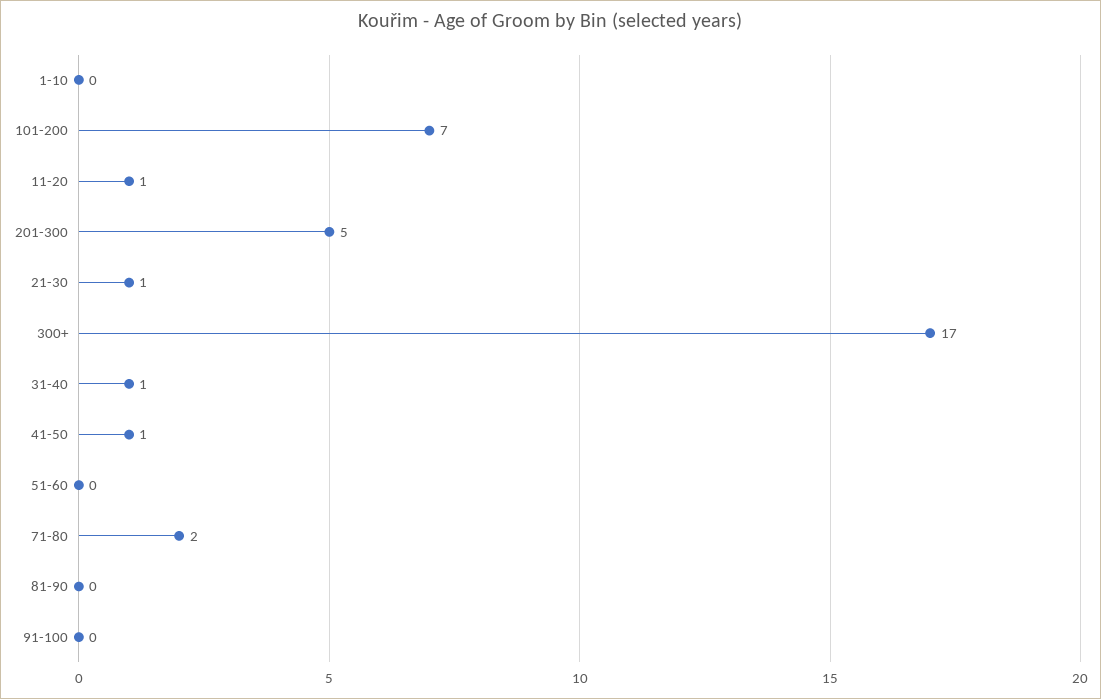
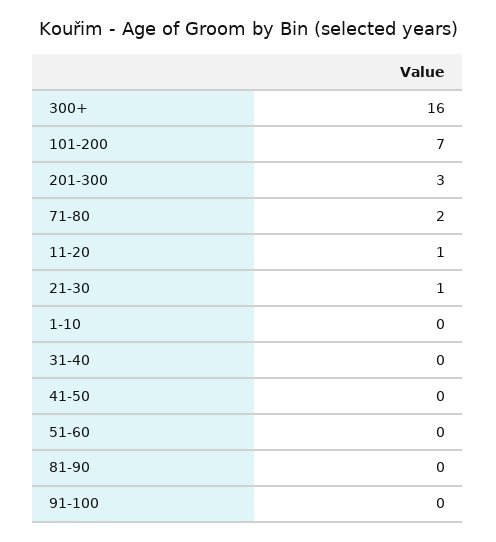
  {
    "1-10": 0,
    "101-200": 7,
    "11-20": 1,
-   "201-300": 5,
+   "201-300": 3,
    "21-30": 1,
-   "300+": 17,
+   "300+": 16,
-   "31-40": 1,
+   "31-40": 0,
-   "41-50": 1,
+   "41-50": 0,
    "51-60": 0,
    "71-80": 2,
    "81-90": 0,
    "91-100": 0
  }

